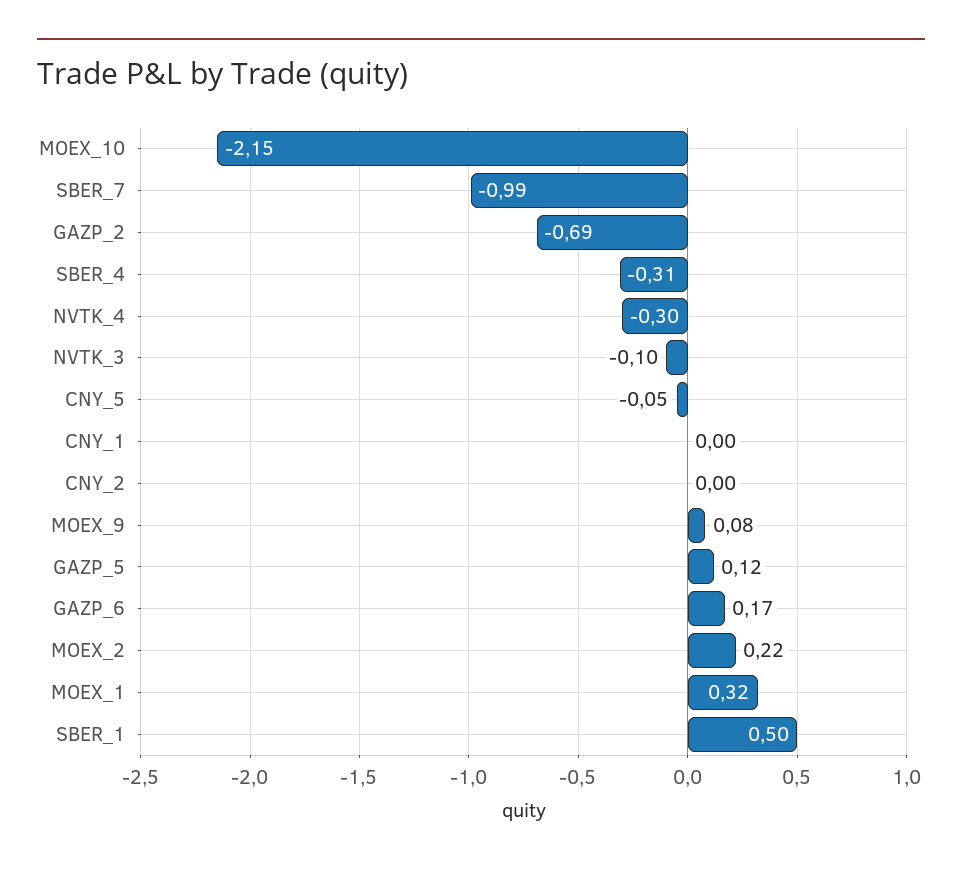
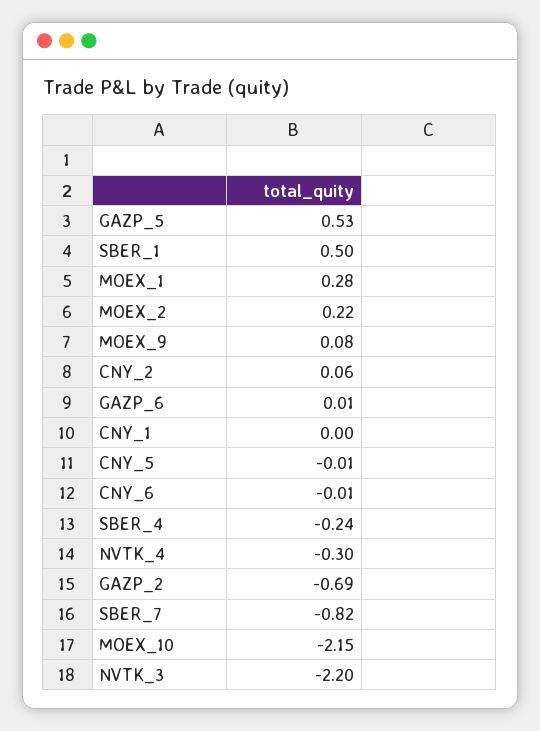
  {
    "MOEX_10": -2.15,
-   "SBER_7": -0.99,
+   "SBER_7": -0.82,
    "GAZP_2": -0.69,
-   "SBER_4": -0.31,
+   "SBER_4": -0.24,
    "NVTK_4": -0.3,
-   "NVTK_3": -0.1,
+   "NVTK_3": -2.2,
-   "CNY_5": -0.05,
+   "CNY_5": -0.01,
    "CNY_1": 0,
-   "CNY_2": 0,
+   "CNY_2": 0.06,
    "MOEX_9": 0.08,
-   "GAZP_5": 0.12,
+   "GAZP_5": 0.53,
-   "GAZP_6": 0.17,
+   "GAZP_6": 0.01,
    "MOEX_2": 0.22,
-   "MOEX_1": 0.32,
+   "MOEX_1": 0.28,
-   "SBER_1": 0.5
+   "SBER_1": 0.5,
+   "CNY_6": -0.01
  }

